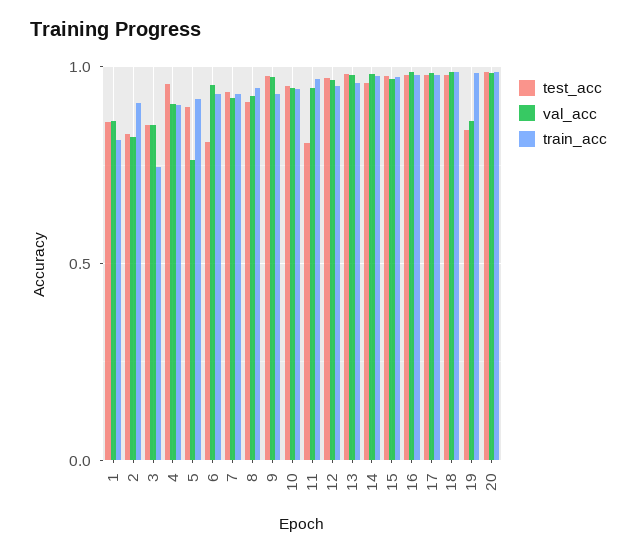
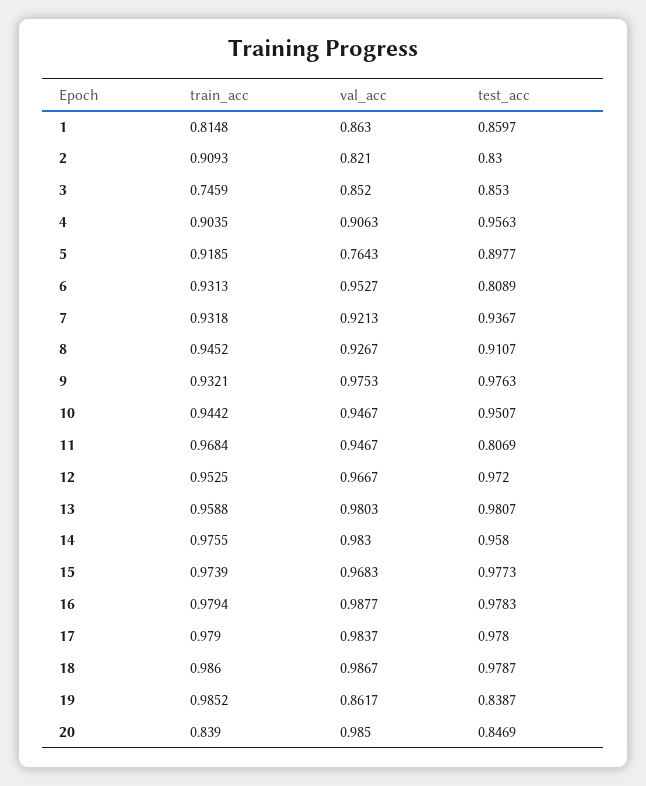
  {
    "test_acc": {
      "1": 0.8597,
      "2": 0.83,
      "3": 0.853,
      "4": 0.9563,
      "5": 0.8977,
      "6": 0.8089,
      "7": 0.9367,
      "8": 0.9107,
      "9": 0.9763,
      "10": 0.9507,
      "11": 0.8069,
      "12": 0.972,
      "13": 0.9807,
      "14": 0.958,
      "15": 0.9773,
      "16": 0.9783,
      "17": 0.978,
      "18": 0.9787,
      "19": 0.8387,
-     "20": 1
+     "20": 0.8469
    },
    "val_acc": {
      "1": 0.863,
      "2": 0.821,
      "3": 0.852,
      "4": 0.9063,
      "5": 0.7643,
      "6": 0.9527,
      "7": 0.9213,
      "8": 0.9267,
      "9": 0.9753,
      "10": 0.9467,
      "11": 0.9467,
      "12": 0.9667,
      "13": 0.9803,
      "14": 0.983,
      "15": 0.9683,
      "16": 0.9877,
      "17": 0.9837,
      "18": 0.9867,
      "19": 0.8617,
      "20": 0.985
    },
    "train_acc": {
      "1": 0.8148,
      "2": 0.9093,
      "3": 0.7459,
      "4": 0.9035,
      "5": 0.9185,
      "6": 0.9313,
      "7": 0.9318,
      "8": 0.9452,
      "9": 0.9321,
      "10": 0.9442,
      "11": 0.9684,
      "12": 0.9525,
      "13": 0.9588,
      "14": 0.9755,
      "15": 0.9739,
      "16": 0.9794,
      "17": 0.979,
      "18": 0.986,
      "19": 0.9852,
-     "20": 1
+     "20": 0.839
    }
  }

